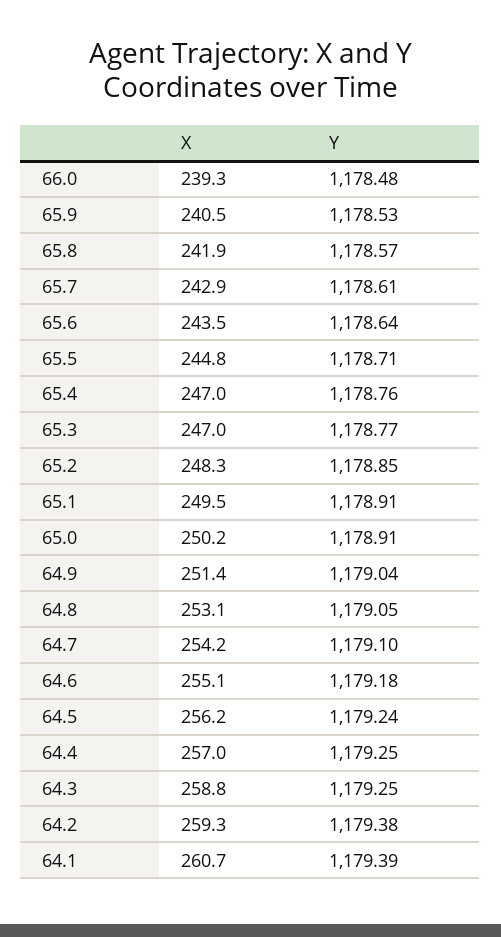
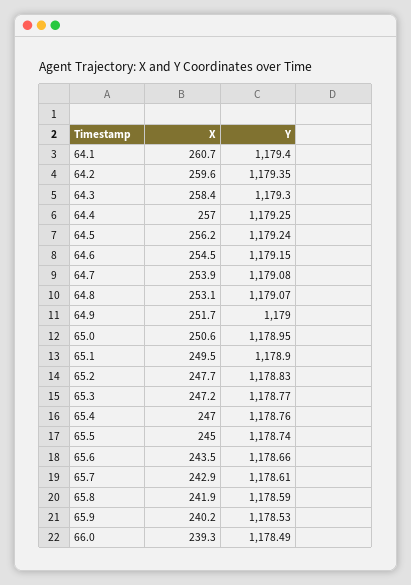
  {
    "X": {
      "66.0": 239.3,
-     "65.9": 240.5,
+     "65.9": 240.2,
      "65.8": 241.9,
      "65.7": 242.9,
      "65.6": 243.5,
-     "65.5": 244.8,
+     "65.5": 245,
      "65.4": 247,
-     "65.3": 247,
+     "65.3": 247.2,
-     "65.2": 248.3,
+     "65.2": 247.7,
      "65.1": 249.5,
-     "65.0": 250.2,
+     "65.0": 250.6,
-     "64.9": 251.4,
+     "64.9": 251.7,
      "64.8": 253.1,
-     "64.7": 254.2,
+     "64.7": 253.9,
-     "64.6": 255.1,
+     "64.6": 254.5,
      "64.5": 256.2,
      "64.4": 257,
-     "64.3": 258.8,
+     "64.3": 258.4,
-     "64.2": 259.3,
+     "64.2": 259.6,
      "64.1": 260.7
    },
    "Y": {
-     "66.0": 1178.48,
+     "66.0": 1178.49,
      "65.9": 1178.53,
-     "65.8": 1178.57,
+     "65.8": 1178.59,
      "65.7": 1178.61,
-     "65.6": 1178.64,
+     "65.6": 1178.66,
-     "65.5": 1178.71,
+     "65.5": 1178.74,
      "65.4": 1178.76,
      "65.3": 1178.77,
-     "65.2": 1178.85,
+     "65.2": 1178.83,
-     "65.1": 1178.91,
+     "65.1": 1178.9,
-     "65.0": 1178.91,
+     "65.0": 1178.95,
-     "64.9": 1179.04,
+     "64.9": 1179,
-     "64.8": 1179.05,
+     "64.8": 1179.07,
-     "64.7": 1179.1,
+     "64.7": 1179.08,
-     "64.6": 1179.18,
+     "64.6": 1179.15,
      "64.5": 1179.24,
      "64.4": 1179.25,
-     "64.3": 1179.25,
+     "64.3": 1179.3,
-     "64.2": 1179.38,
+     "64.2": 1179.35,
-     "64.1": 1179.39
+     "64.1": 1179.4
    }
  }

